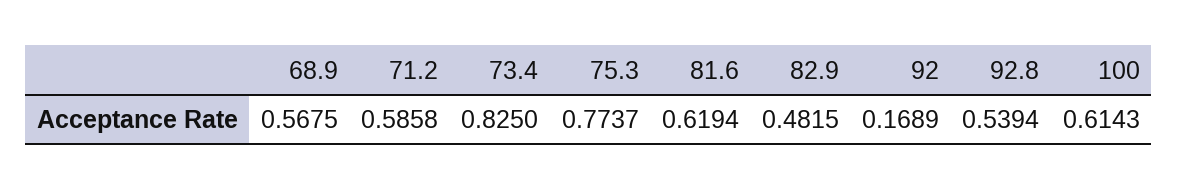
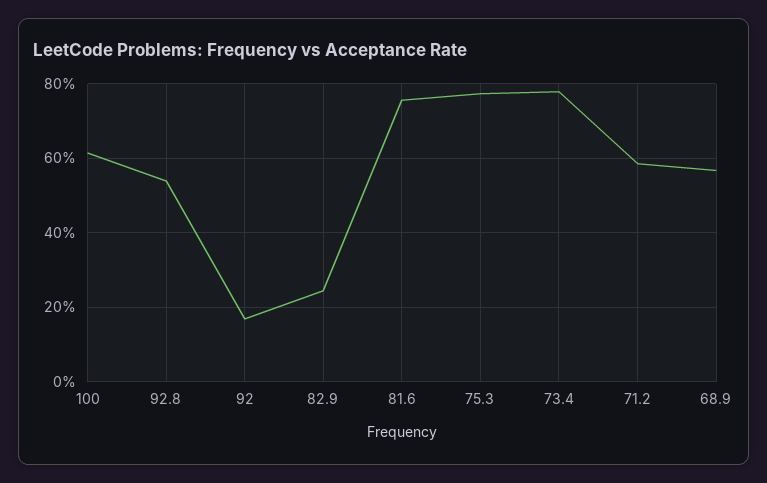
  {
    "68.9": 0.5675,
    "71.2": 0.5858,
-   "73.4": 0.825,
+   "73.4": 0.78,
    "75.3": 0.7737,
-   "81.6": 0.6194,
+   "81.6": 0.76,
-   "82.9": 0.4815,
+   "82.9": 0.24,
    "92": 0.1689,
    "92.8": 0.5394,
    "100": 0.6143
  }

